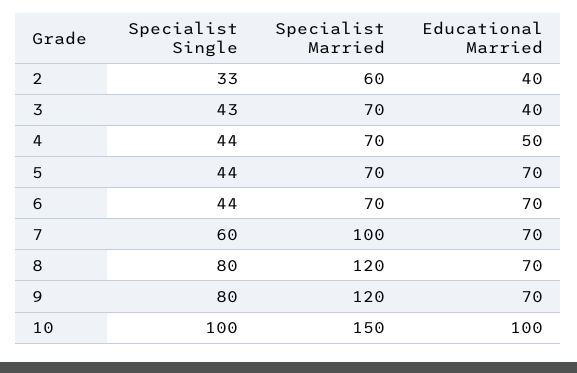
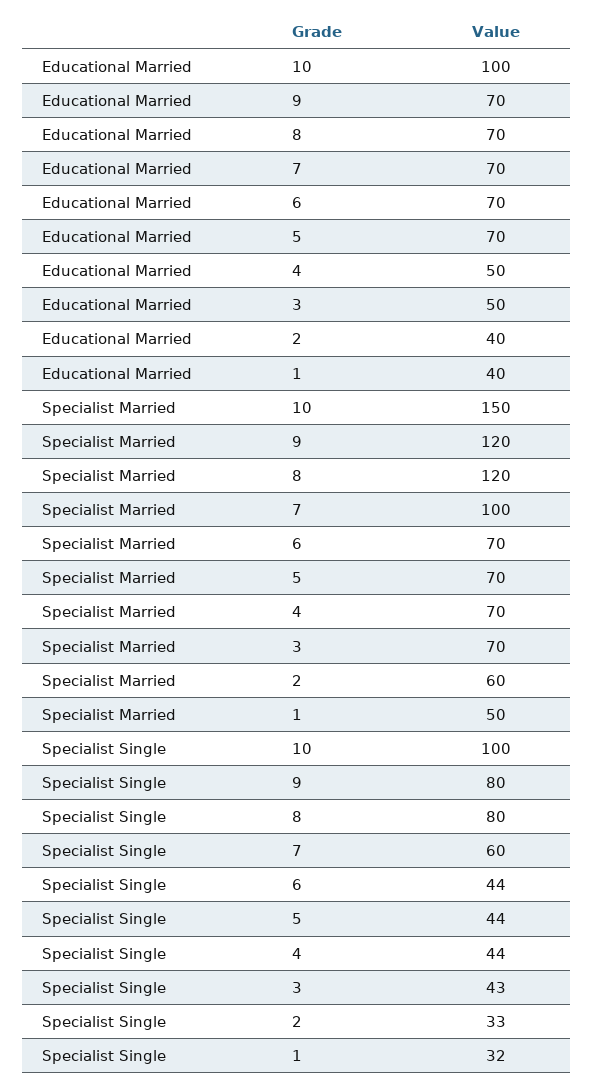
  {
    "Specialist Single": {
      "2": 33,
      "3": 43,
      "4": 44,
      "5": 44,
      "6": 44,
      "7": 60,
      "8": 80,
      "9": 80,
-     "10": 100
+     "10": 100,
+     "1": 32
    },
    "Specialist Married": {
      "2": 60,
      "3": 70,
      "4": 70,
      "5": 70,
      "6": 70,
      "7": 100,
      "8": 120,
      "9": 120,
-     "10": 150
+     "10": 150,
+     "1": 50
    },
    "Educational Married": {
      "2": 40,
-     "3": 40,
+     "3": 50,
      "4": 50,
      "5": 70,
      "6": 70,
      "7": 70,
      "8": 70,
      "9": 70,
-     "10": 100
+     "10": 100,
+     "1": 40
    }
  }

